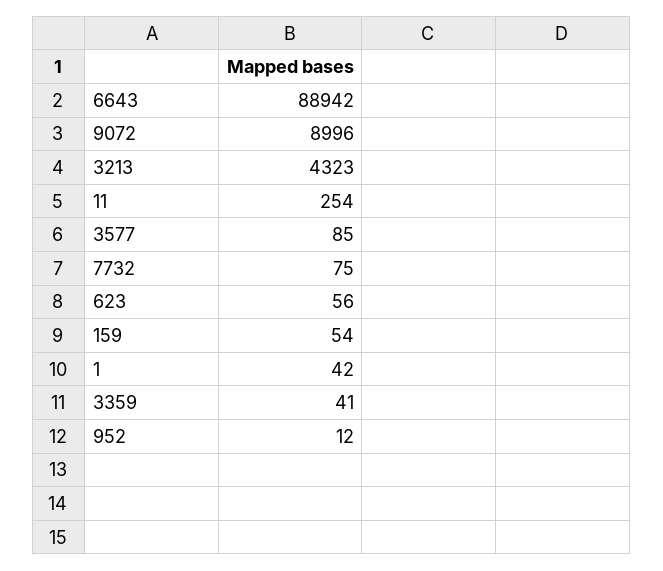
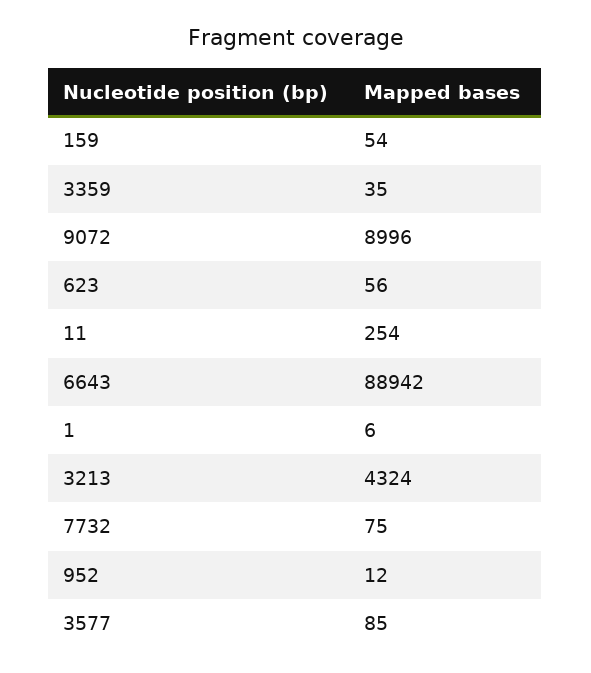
  {
    "6643": 88942,
    "9072": 8996,
-   "3213": 4323,
+   "3213": 4324,
    "11": 254,
    "3577": 85,
    "7732": 75,
    "623": 56,
    "159": 54,
-   "1": 42,
+   "1": 6,
-   "3359": 41,
+   "3359": 35,
    "952": 12
  }

